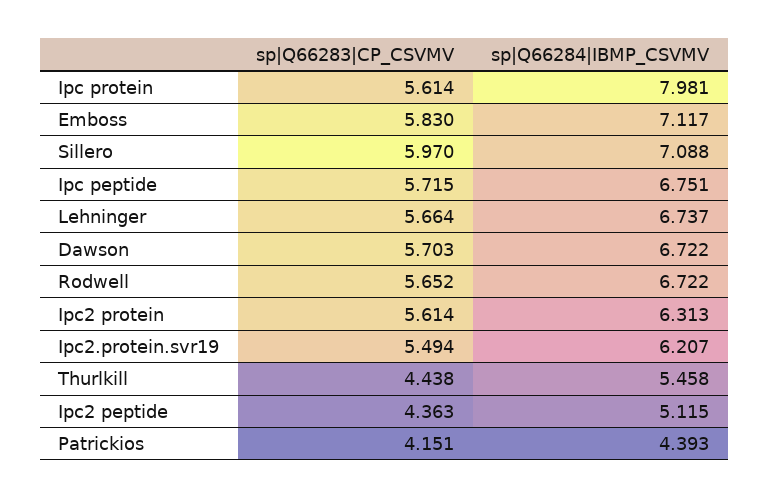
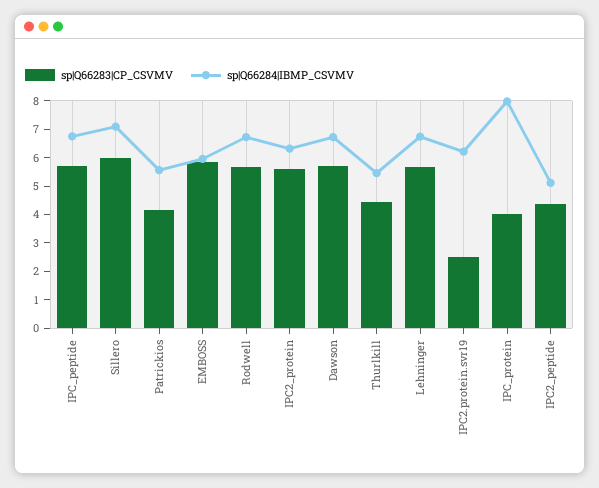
  {
    "sp|Q66283|CP_CSVMV": {
-     "Ipc protein": 5.614,
+     "Ipc protein": 4,
      "Emboss": 5.83,
      "Sillero": 5.97,
      "Ipc peptide": 5.715,
      "Lehninger": 5.664,
      "Dawson": 5.703,
      "Rodwell": 5.652,
      "Ipc2 protein": 5.614,
-     "Ipc2.protein.svr19": 5.494,
+     "Ipc2.protein.svr19": 2.5,
      "Thurlkill": 4.438,
      "Ipc2 peptide": 4.363,
      "Patrickios": 4.151
    },
    "sp|Q66284|IBMP_CSVMV": {
      "Ipc protein": 7.981,
-     "Emboss": 7.117,
+     "Emboss": 6,
      "Sillero": 7.088,
      "Ipc peptide": 6.751,
      "Lehninger": 6.737,
      "Dawson": 6.722,
      "Rodwell": 6.722,
      "Ipc2 protein": 6.313,
      "Ipc2.protein.svr19": 6.207,
      "Thurlkill": 5.458,
      "Ipc2 peptide": 5.115,
-     "Patrickios": 4.393
+     "Patrickios": 5.5
    }
  }

